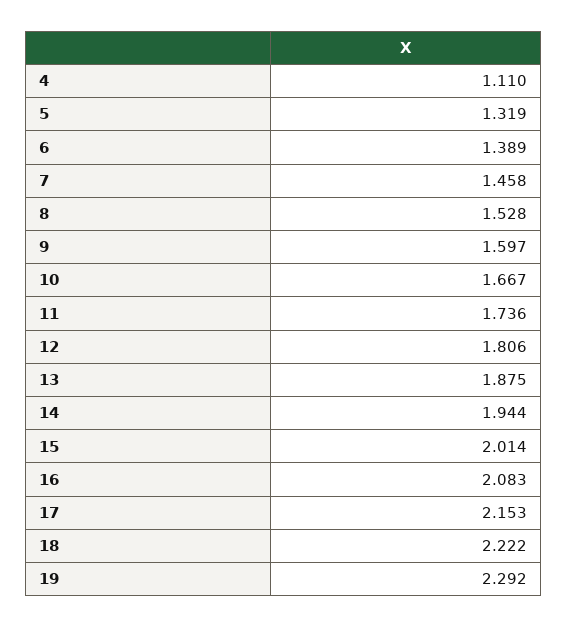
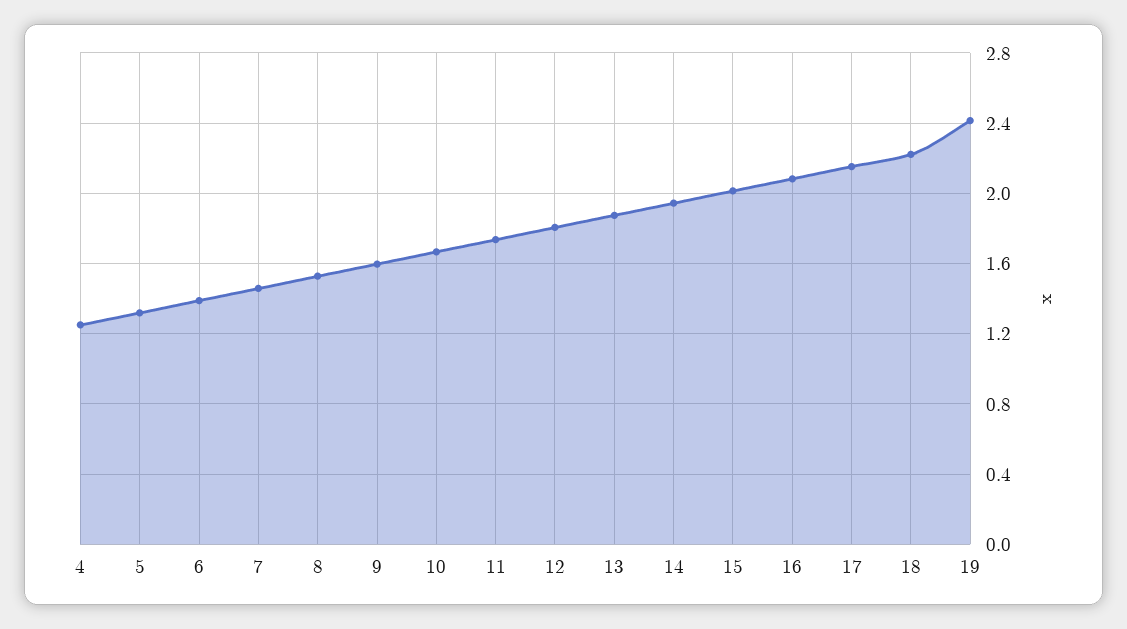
  {
-   "4": 1.11,
+   "4": 1.25,
    "5": 1.319,
    "6": 1.389,
    "7": 1.458,
    "8": 1.528,
    "9": 1.597,
    "10": 1.667,
    "11": 1.736,
    "12": 1.806,
    "13": 1.875,
    "14": 1.944,
    "15": 2.014,
    "16": 2.083,
    "17": 2.153,
    "18": 2.222,
-   "19": 2.292
+   "19": 2.4
  }

